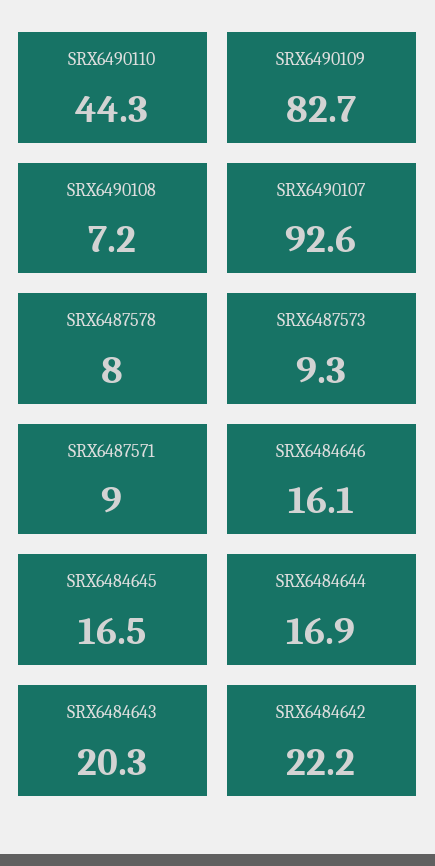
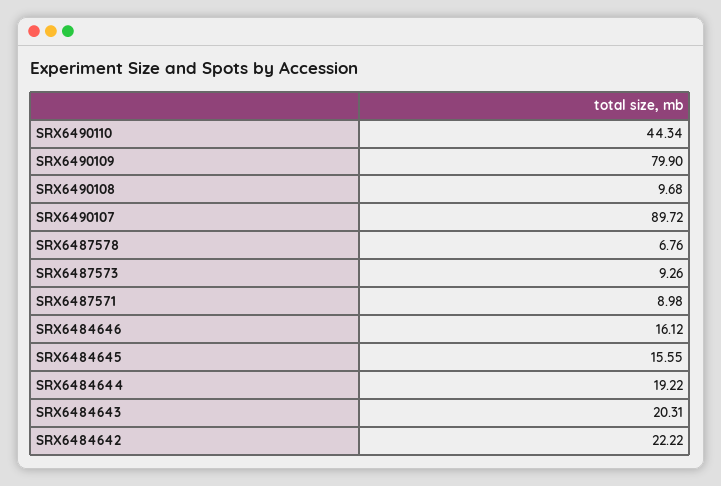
  {
    "SRX6490110": 44.34,
-   "SRX6490109": 82.7,
+   "SRX6490109": 79.9,
-   "SRX6490108": 7.2,
+   "SRX6490108": 9.68,
-   "SRX6490107": 92.6,
+   "SRX6490107": 89.72,
-   "SRX6487578": 8,
+   "SRX6487578": 6.76,
    "SRX6487573": 9.26,
    "SRX6487571": 8.98,
    "SRX6484646": 16.12,
-   "SRX6484645": 16.5,
+   "SRX6484645": 15.55,
-   "SRX6484644": 16.9,
+   "SRX6484644": 19.22,
    "SRX6484643": 20.31,
    "SRX6484642": 22.22
  }

